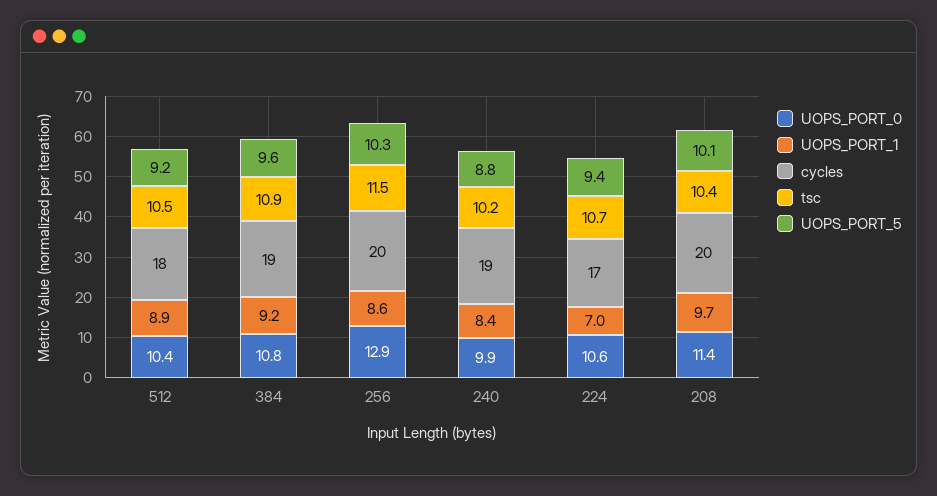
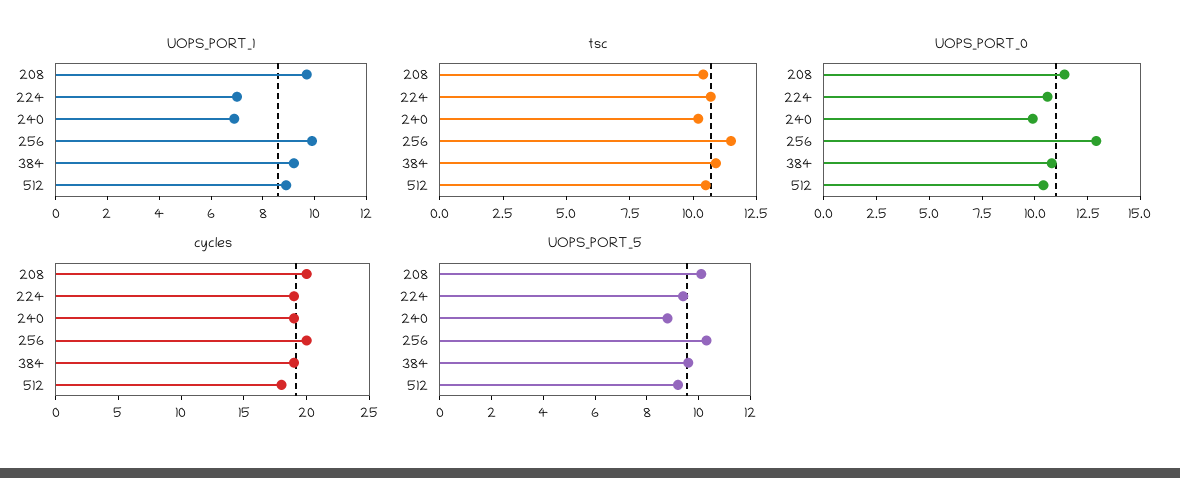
  {
    "UOPS_PORT_0": {
      "512": 10.4,
      "384": 10.8,
      "256": 12.9,
      "240": 9.9,
      "224": 10.6,
      "208": 11.4
    },
    "UOPS_PORT_1": {
      "512": 8.9,
      "384": 9.2,
-     "256": 8.6,
+     "256": 10,
-     "240": 8.4,
+     "240": 7,
      "224": 7,
      "208": 9.7
    },
    "cycles": {
      "512": 18,
      "384": 19,
      "256": 20,
      "240": 19,
-     "224": 17,
+     "224": 19,
      "208": 20
    },
    "tsc": {
      "512": 10.5,
      "384": 10.9,
      "256": 11.5,
      "240": 10.2,
      "224": 10.7,
      "208": 10.4
    },
    "UOPS_PORT_5": {
      "512": 9.2,
      "384": 9.6,
      "256": 10.3,
      "240": 8.8,
      "224": 9.4,
      "208": 10.1
    }
  }

